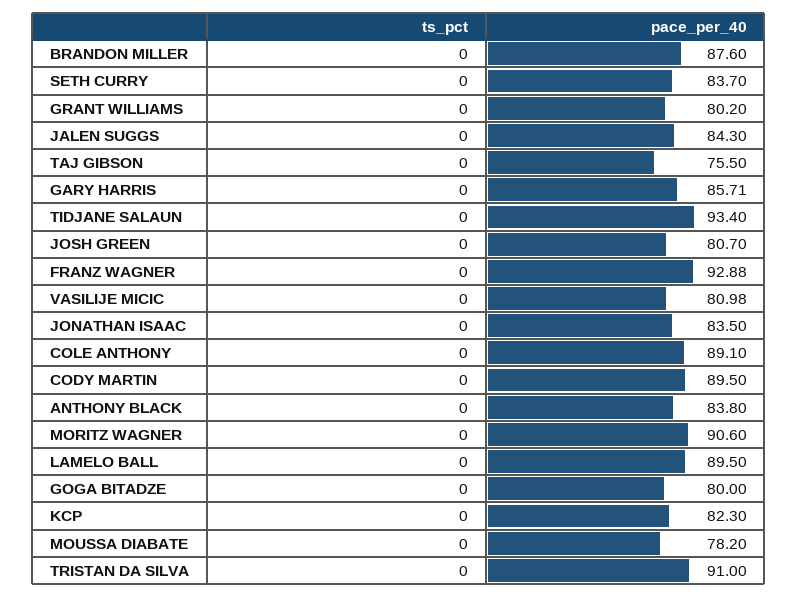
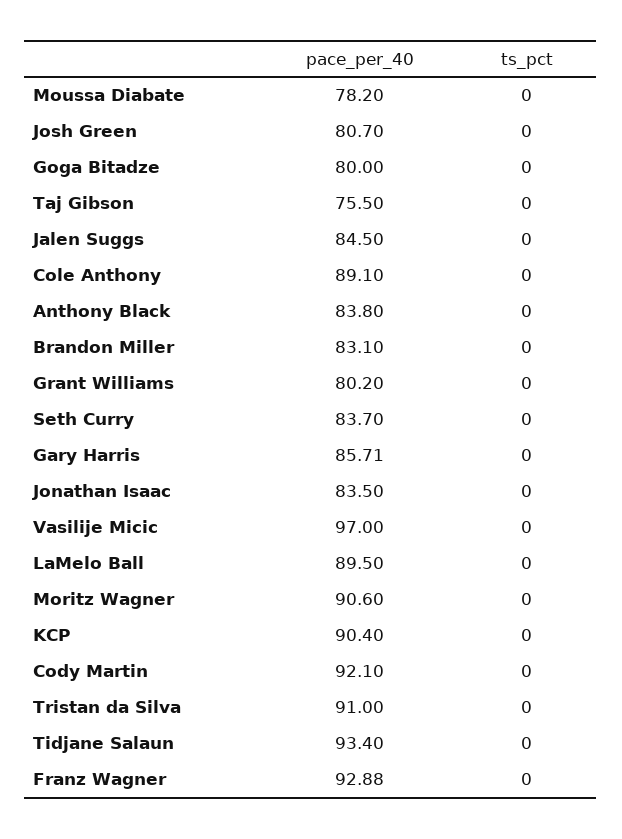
  {
    "ts_pct": {
      "BRANDON MILLER": 0,
      "SETH CURRY": 0,
      "GRANT WILLIAMS": 0,
      "JALEN SUGGS": 0,
      "TAJ GIBSON": 0,
      "GARY HARRIS": 0,
      "TIDJANE SALAUN": 0,
      "JOSH GREEN": 0,
      "FRANZ WAGNER": 0,
      "VASILIJE MICIC": 0,
      "JONATHAN ISAAC": 0,
      "COLE ANTHONY": 0,
      "CODY MARTIN": 0,
      "ANTHONY BLACK": 0,
      "MORITZ WAGNER": 0,
      "LAMELO BALL": 0,
      "GOGA BITADZE": 0,
      "KCP": 0,
      "MOUSSA DIABATE": 0,
      "TRISTAN DA SILVA": 0
    },
    "pace_per_40": {
-     "BRANDON MILLER": 87.6,
+     "BRANDON MILLER": 83.1,
      "SETH CURRY": 83.7,
      "GRANT WILLIAMS": 80.2,
-     "JALEN SUGGS": 84.3,
+     "JALEN SUGGS": 84.5,
      "TAJ GIBSON": 75.5,
      "GARY HARRIS": 85.71,
      "TIDJANE SALAUN": 93.4,
      "JOSH GREEN": 80.7,
      "FRANZ WAGNER": 92.88,
-     "VASILIJE MICIC": 80.98,
+     "VASILIJE MICIC": 97,
      "JONATHAN ISAAC": 83.5,
      "COLE ANTHONY": 89.1,
-     "CODY MARTIN": 89.5,
+     "CODY MARTIN": 92.1,
      "ANTHONY BLACK": 83.8,
      "MORITZ WAGNER": 90.6,
      "LAMELO BALL": 89.5,
      "GOGA BITADZE": 80,
-     "KCP": 82.3,
+     "KCP": 90.4,
      "MOUSSA DIABATE": 78.2,
      "TRISTAN DA SILVA": 91
    }
  }

